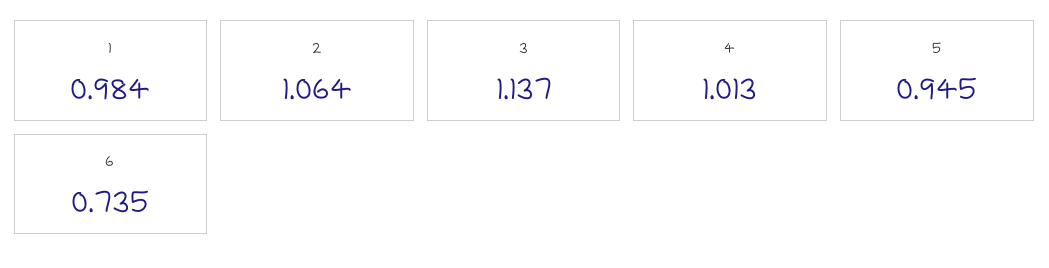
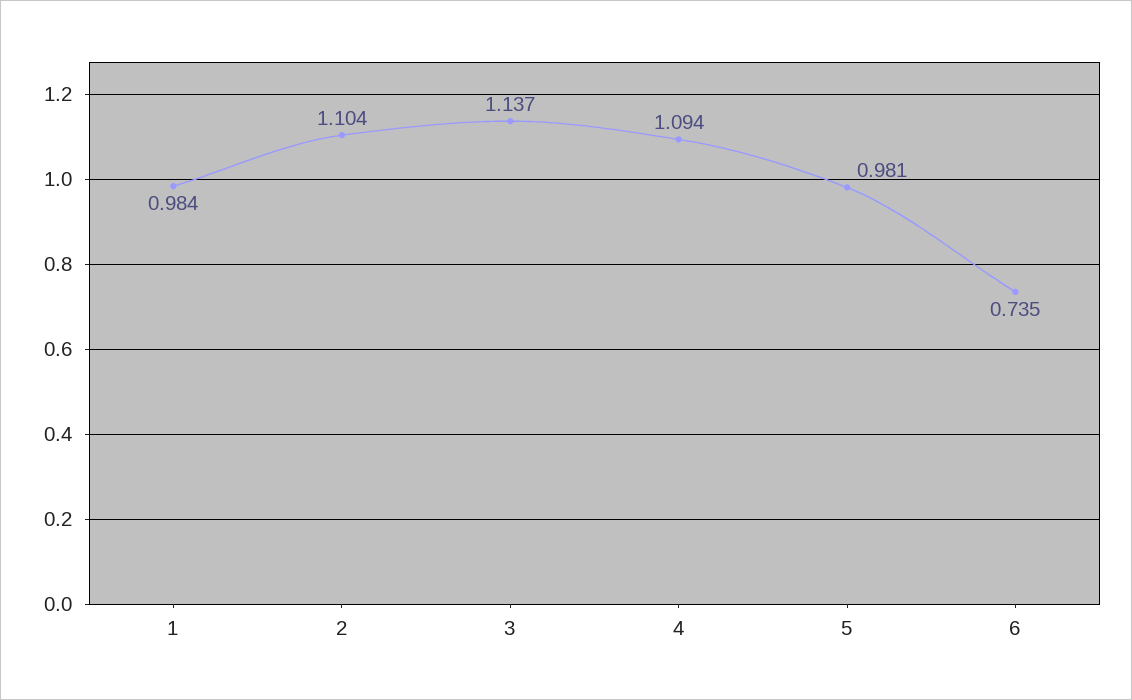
  {
    "1": 0.984,
-   "2": 1.064,
+   "2": 1.104,
    "3": 1.137,
-   "4": 1.013,
+   "4": 1.094,
-   "5": 0.945,
+   "5": 0.981,
    "6": 0.735
  }

